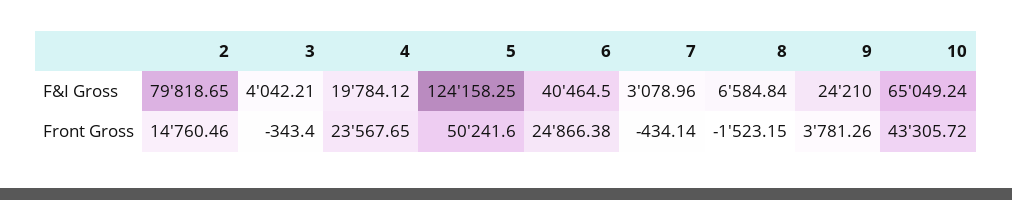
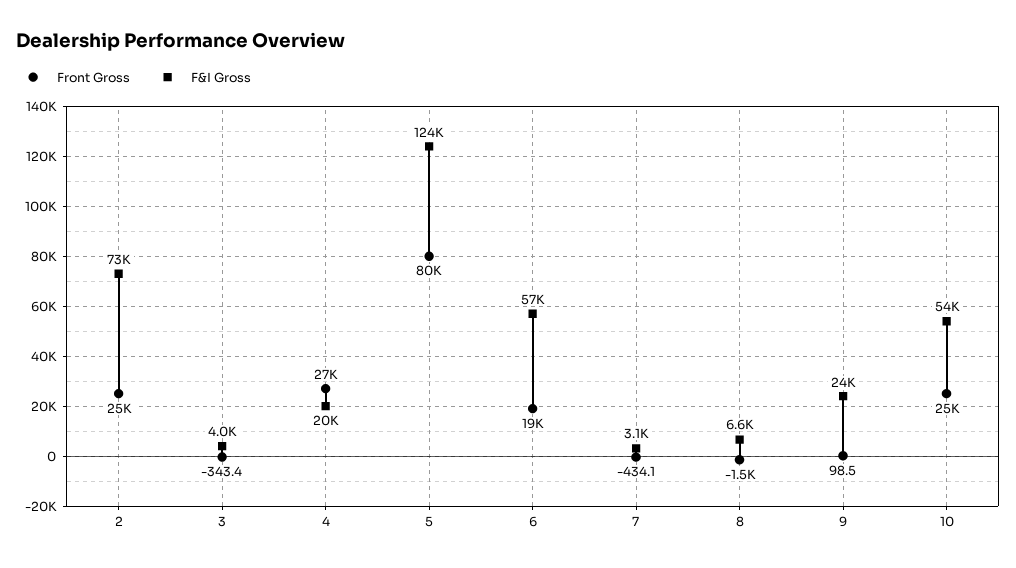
  {
    "F&I Gross": {
-     "2": 79818.65,
+     "2": 73000,
      "3": 4042.21,
      "4": 19784.12,
      "5": 124158.25,
-     "6": 40464.5,
+     "6": 57000,
      "7": 3078.96,
      "8": 6584.84,
      "9": 24210,
-     "10": 65049.24
+     "10": 54000
    },
    "Front Gross": {
-     "2": 14760.46,
+     "2": 25000,
      "3": -343.4,
-     "4": 23567.65,
+     "4": 27000,
-     "5": 50241.6,
+     "5": 80000,
-     "6": 24866.38,
+     "6": 19000,
      "7": -434.14,
      "8": -1523.15,
-     "9": 3781.26,
+     "9": 98.5,
-     "10": 43305.72
+     "10": 25000
    }
  }

